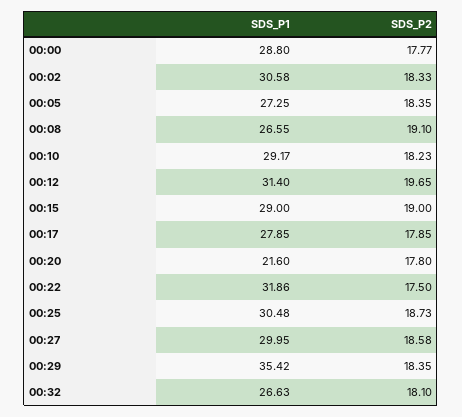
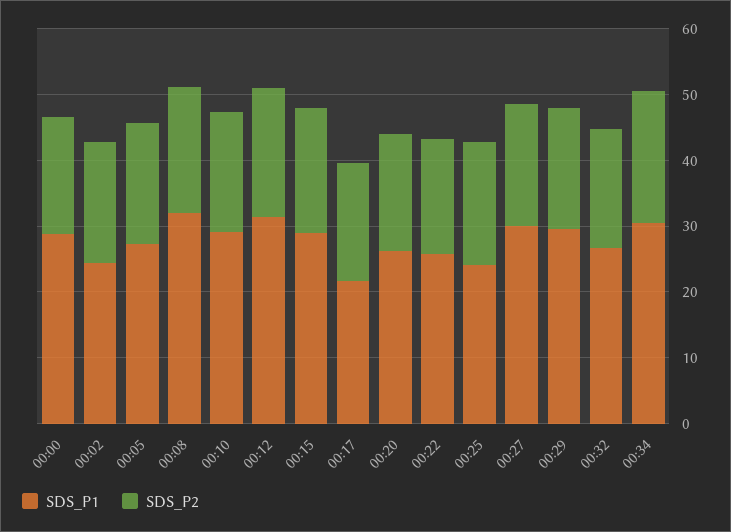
  {
    "SDS_P1": {
      "00:00": 28.8,
-     "00:02": 30.58,
+     "00:02": 24,
      "00:05": 27.25,
-     "00:08": 26.55,
+     "00:08": 32,
      "00:10": 29.17,
      "00:12": 31.4,
      "00:15": 29,
-     "00:17": 27.85,
+     "00:17": 22,
-     "00:20": 21.6,
+     "00:20": 26,
-     "00:22": 31.86,
+     "00:22": 26,
-     "00:25": 30.48,
+     "00:25": 24,
      "00:27": 29.95,
-     "00:29": 35.42,
+     "00:29": 30,
-     "00:32": 26.63
+     "00:32": 26.63,
+     "00:34": 30
    },
    "SDS_P2": {
      "00:00": 17.77,
      "00:02": 18.33,
      "00:05": 18.35,
      "00:08": 19.1,
      "00:10": 18.23,
      "00:12": 19.65,
      "00:15": 19,
      "00:17": 17.85,
      "00:20": 17.8,
      "00:22": 17.5,
      "00:25": 18.73,
      "00:27": 18.58,
      "00:29": 18.35,
-     "00:32": 18.1
+     "00:32": 18.1,
+     "00:34": 20
    }
  }

